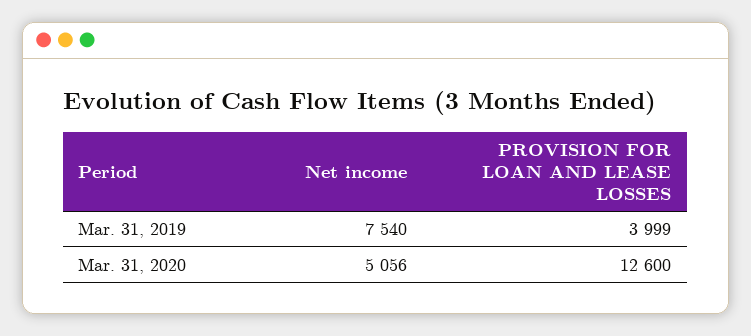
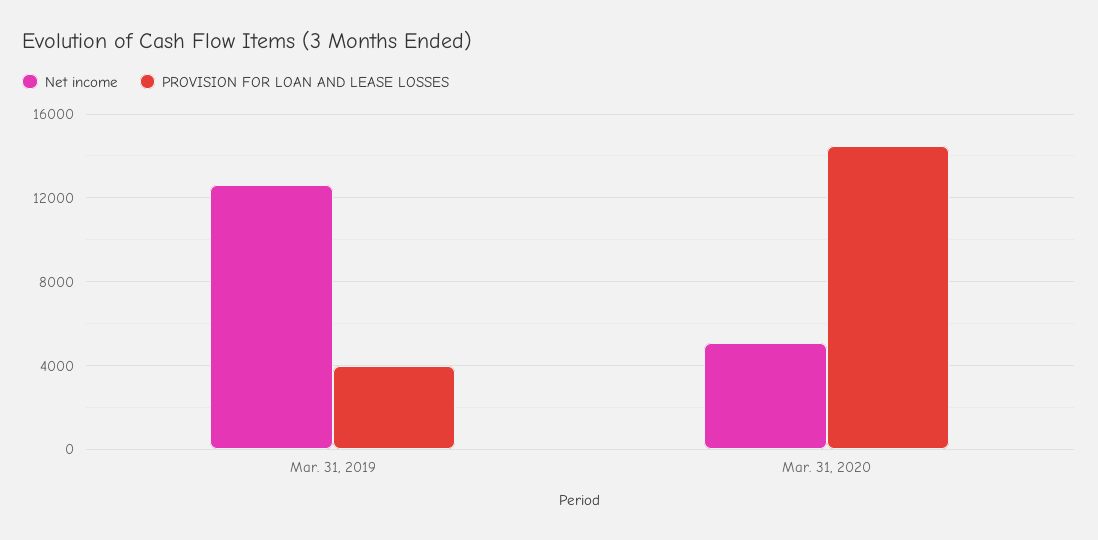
  {
    "Net income": {
-     "Mar. 31, 2019": 7540,
+     "Mar. 31, 2019": 12500,
      "Mar. 31, 2020": 5056
    },
    "PROVISION FOR LOAN AND LEASE LOSSES": {
      "Mar. 31, 2019": 3999,
-     "Mar. 31, 2020": 12600
+     "Mar. 31, 2020": 14500
    }
  }

